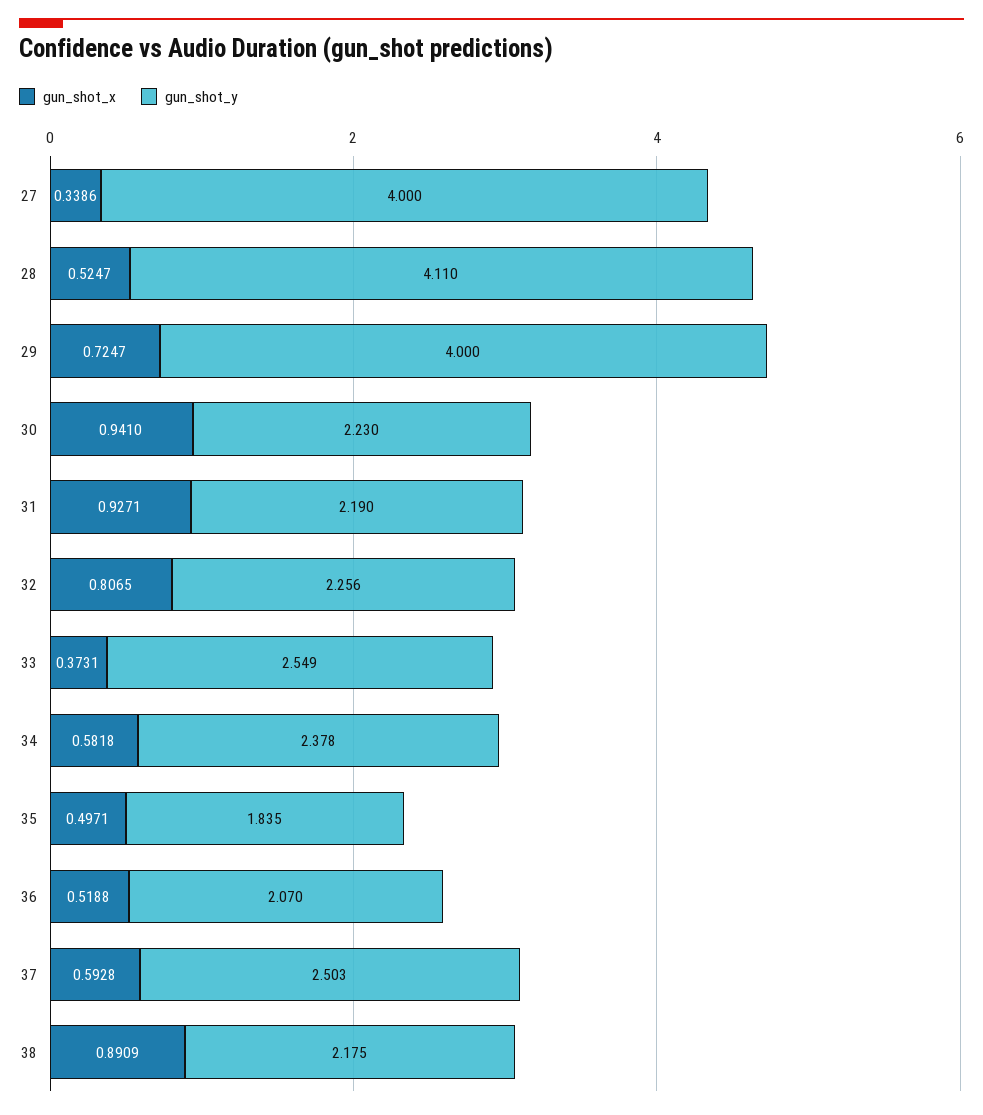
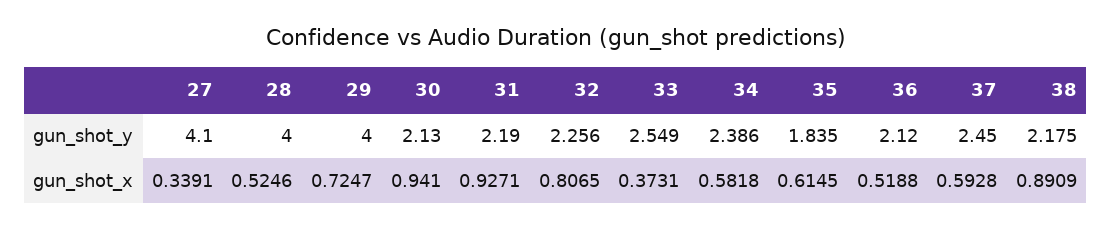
  {
    "gun_shot_x": {
-     "27": 0.3386,
+     "27": 0.3391,
-     "28": 0.5247,
+     "28": 0.5246,
      "29": 0.7247,
      "30": 0.941,
      "31": 0.9271,
      "32": 0.8065,
      "33": 0.3731,
      "34": 0.5818,
-     "35": 0.4971,
+     "35": 0.6145,
      "36": 0.5188,
      "37": 0.5928,
      "38": 0.8909
    },
    "gun_shot_y": {
-     "27": 4,
+     "27": 4.1,
-     "28": 4.11,
+     "28": 4,
      "29": 4,
-     "30": 2.23,
+     "30": 2.13,
      "31": 2.19,
      "32": 2.256,
      "33": 2.549,
-     "34": 2.378,
+     "34": 2.386,
      "35": 1.835,
-     "36": 2.07,
+     "36": 2.12,
-     "37": 2.503,
+     "37": 2.45,
      "38": 2.175
    }
  }

